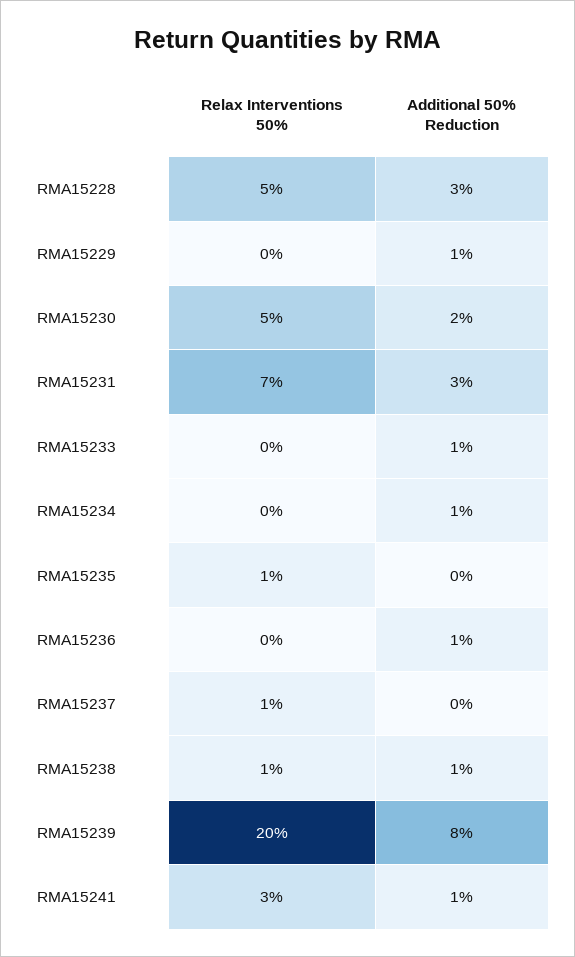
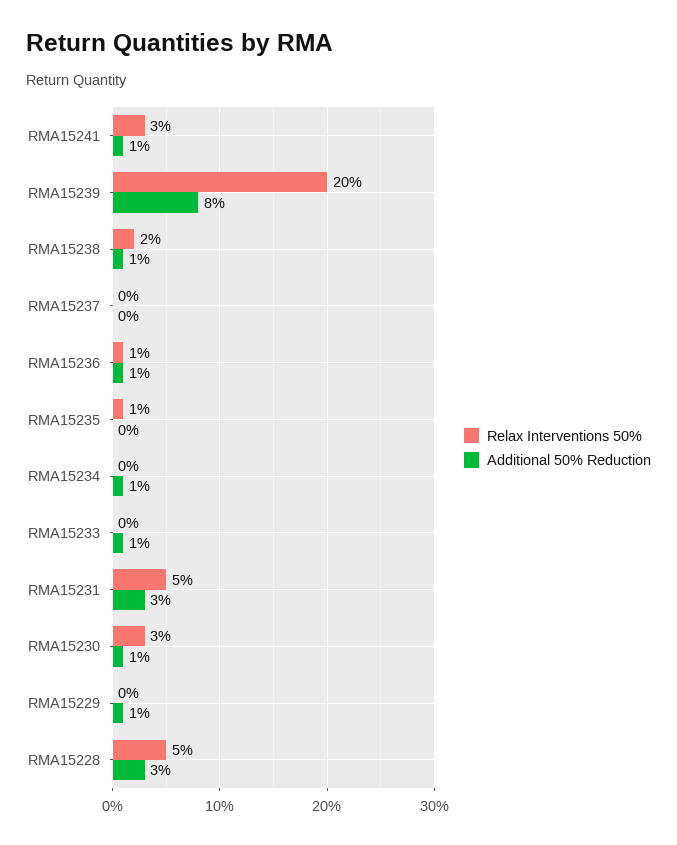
  {
    "Relax Interventions 50%": {
      "RMA15228": 5,
      "RMA15229": 0,
-     "RMA15230": 5,
+     "RMA15230": 3,
-     "RMA15231": 7,
+     "RMA15231": 5,
      "RMA15233": 0,
      "RMA15234": 0,
      "RMA15235": 1,
-     "RMA15236": 0,
+     "RMA15236": 1,
-     "RMA15237": 1,
+     "RMA15237": 0,
-     "RMA15238": 1,
+     "RMA15238": 2,
      "RMA15239": 20,
      "RMA15241": 3
    },
    "Additional 50% Reduction": {
      "RMA15228": 3,
      "RMA15229": 1,
-     "RMA15230": 2,
+     "RMA15230": 1,
      "RMA15231": 3,
      "RMA15233": 1,
      "RMA15234": 1,
      "RMA15235": 0,
      "RMA15236": 1,
      "RMA15237": 0,
      "RMA15238": 1,
      "RMA15239": 8,
      "RMA15241": 1
    }
  }

